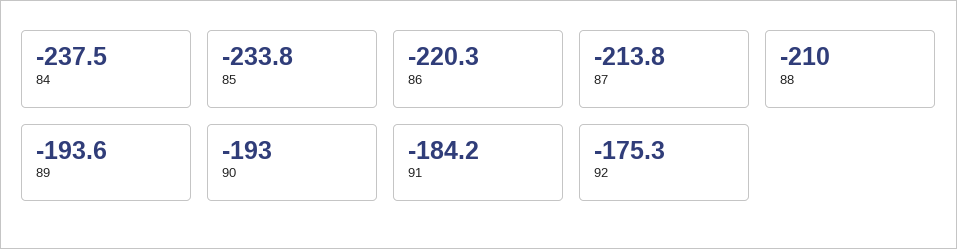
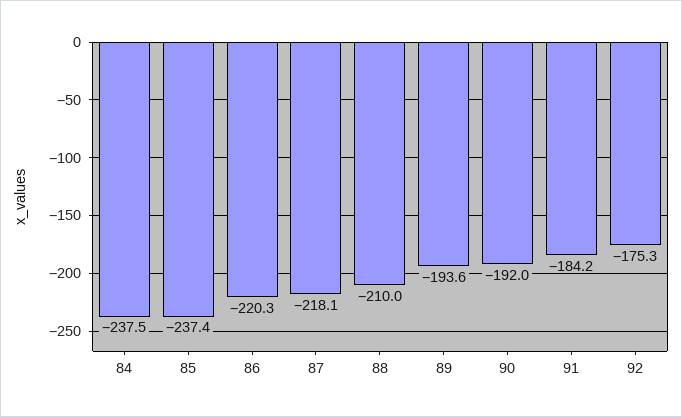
  {
    "84": -237.5,
-   "85": -233.8,
+   "85": -237.4,
    "86": -220.3,
-   "87": -213.8,
+   "87": -218.1,
    "88": -210,
    "89": -193.6,
-   "90": -193,
+   "90": -192,
    "91": -184.2,
    "92": -175.3
  }

